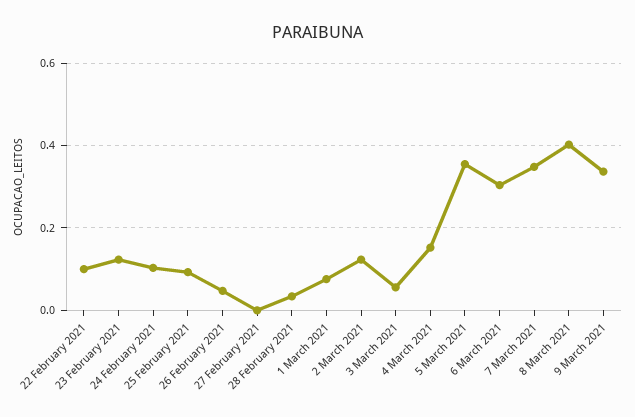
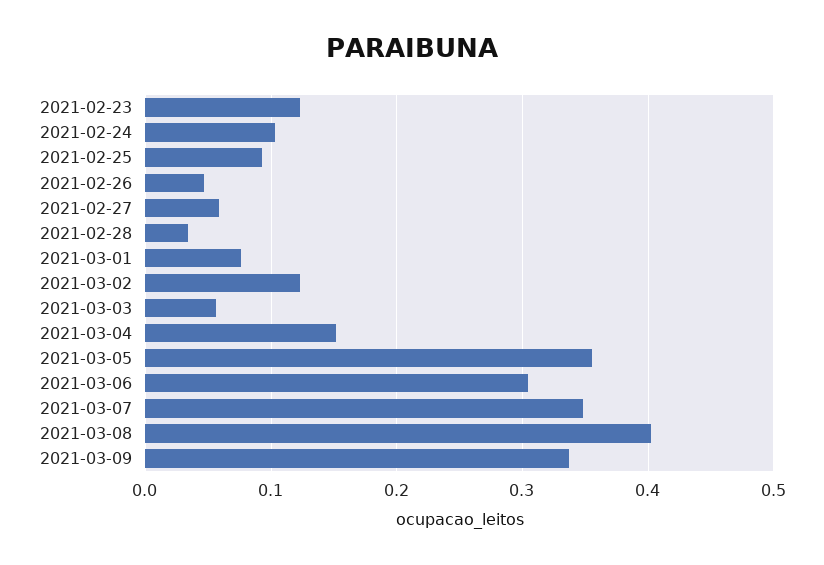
  {
-   "22 February 2021": 0.1,
    "23 February 2021": 0.12,
    "24 February 2021": 0.1,
    "25 February 2021": 0.09,
    "26 February 2021": 0.05,
-   "27 February 2021": 0,
+   "27 February 2021": 0.06,
    "28 February 2021": 0.03,
    "1 March 2021": 0.08,
    "2 March 2021": 0.12,
    "3 March 2021": 0.06,
    "4 March 2021": 0.15,
    "5 March 2021": 0.36,
    "6 March 2021": 0.3,
    "7 March 2021": 0.35,
    "8 March 2021": 0.4,
    "9 March 2021": 0.34
  }

